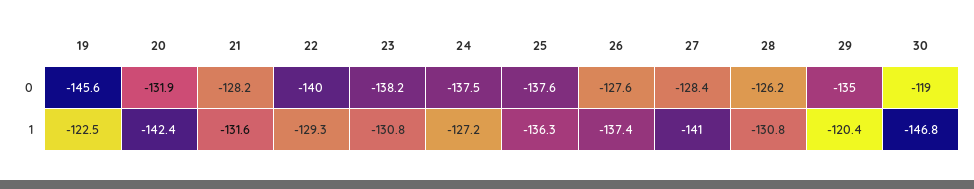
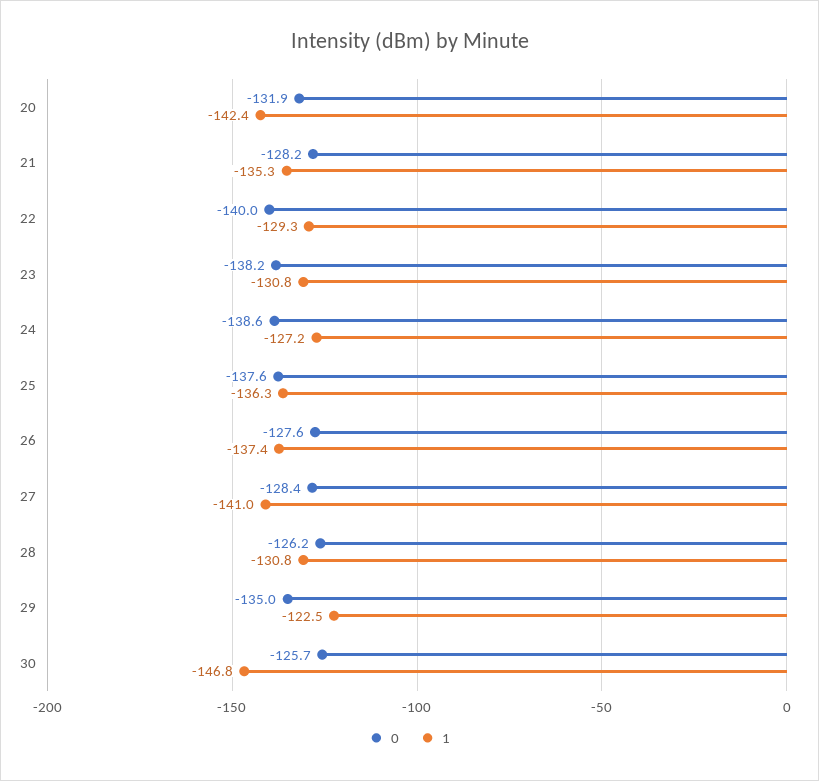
  {
    "0": {
-     "19": -145.6,
      "20": -131.9,
      "21": -128.2,
      "22": -140,
      "23": -138.2,
-     "24": -137.5,
+     "24": -138.6,
      "25": -137.6,
      "26": -127.6,
      "27": -128.4,
      "28": -126.2,
      "29": -135,
-     "30": -119
+     "30": -125.7
    },
    "1": {
-     "19": -122.5,
      "20": -142.4,
-     "21": -131.6,
+     "21": -135.3,
      "22": -129.3,
      "23": -130.8,
      "24": -127.2,
      "25": -136.3,
      "26": -137.4,
      "27": -141,
      "28": -130.8,
-     "29": -120.4,
+     "29": -122.5,
      "30": -146.8
    }
  }

